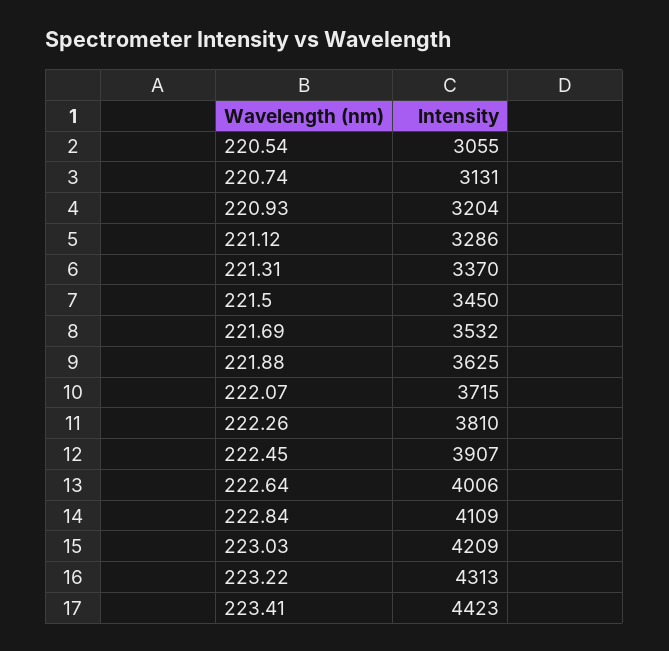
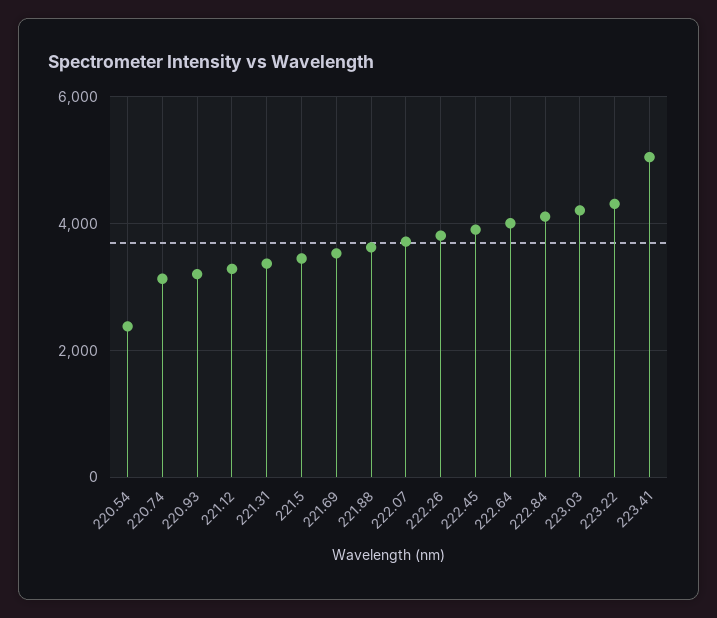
  {
-   "220.54": 3055,
+   "220.54": 2400,
    "220.74": 3131,
    "220.93": 3204,
    "221.12": 3286,
    "221.31": 3370,
    "221.5": 3450,
    "221.69": 3532,
    "221.88": 3625,
    "222.07": 3715,
    "222.26": 3810,
    "222.45": 3907,
    "222.64": 4006,
    "222.84": 4109,
    "223.03": 4209,
    "223.22": 4313,
-   "223.41": 4423
+   "223.41": 5000
  }

